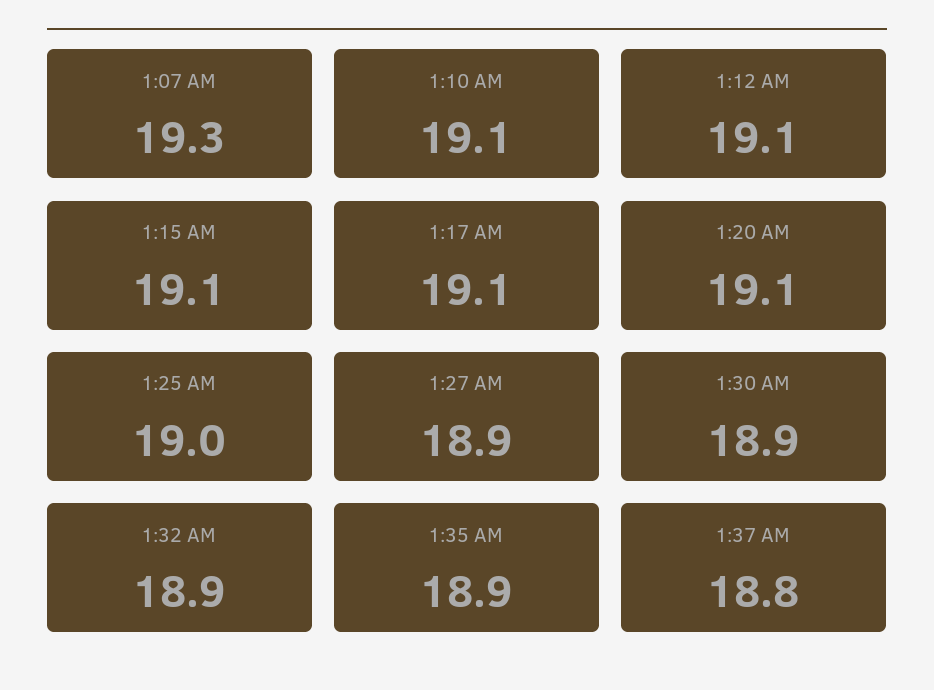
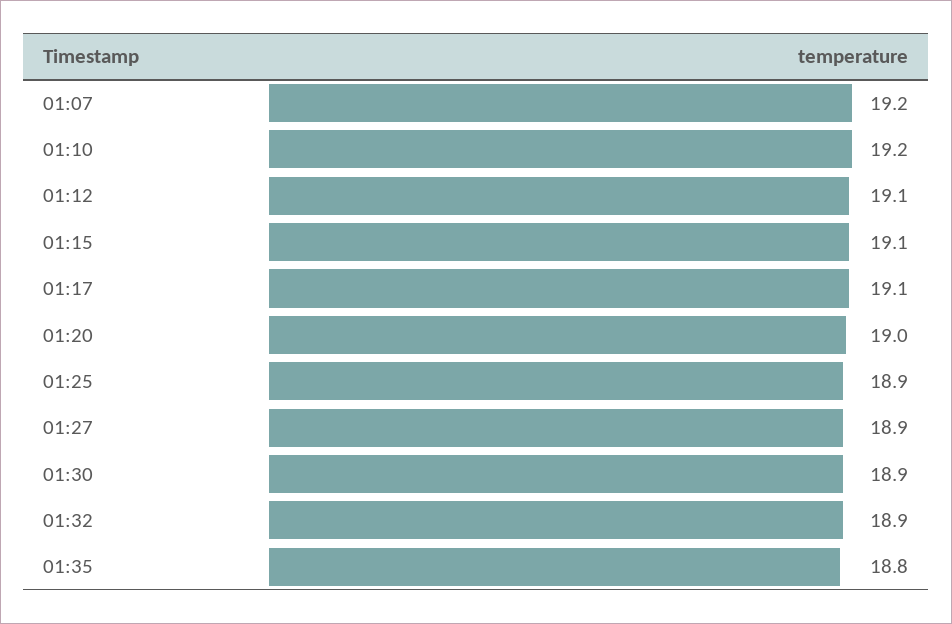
  {
-   "1:07 AM": 19.3,
+   "1:07 AM": 19.2,
-   "1:10 AM": 19.1,
+   "1:10 AM": 19.2,
    "1:12 AM": 19.1,
    "1:15 AM": 19.1,
    "1:17 AM": 19.1,
-   "1:20 AM": 19.1,
+   "1:20 AM": 19,
-   "1:25 AM": 19,
+   "1:25 AM": 18.9,
    "1:27 AM": 18.9,
    "1:30 AM": 18.9,
    "1:32 AM": 18.9,
-   "1:35 AM": 18.9,
+   "1:35 AM": 18.8
-   "1:37 AM": 18.8
  }

